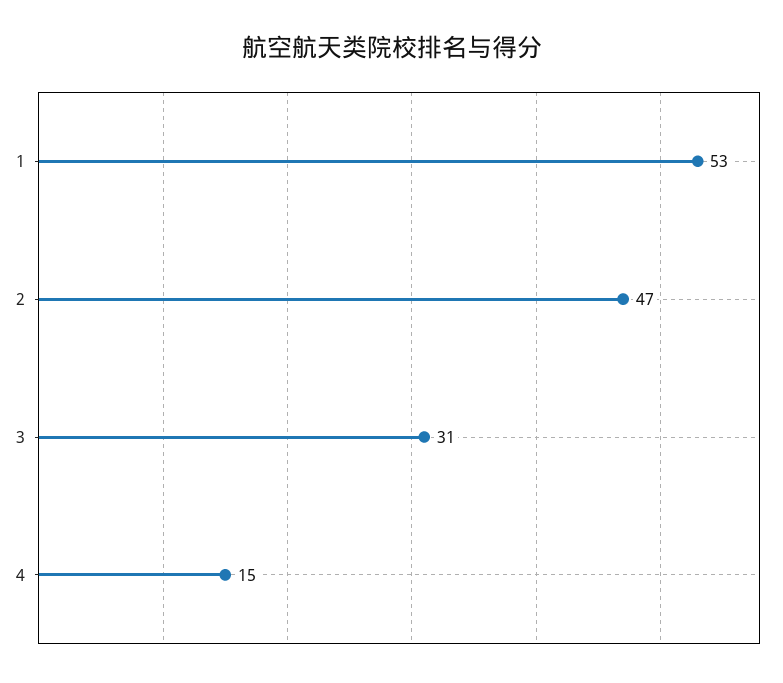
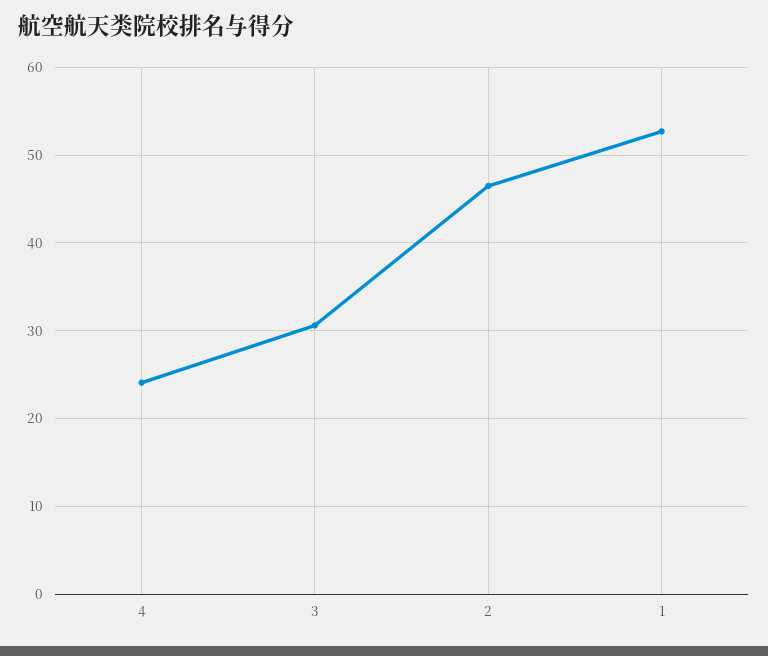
  {
    "1": 53,
    "2": 47,
    "3": 31,
-   "4": 15
+   "4": 24
  }

